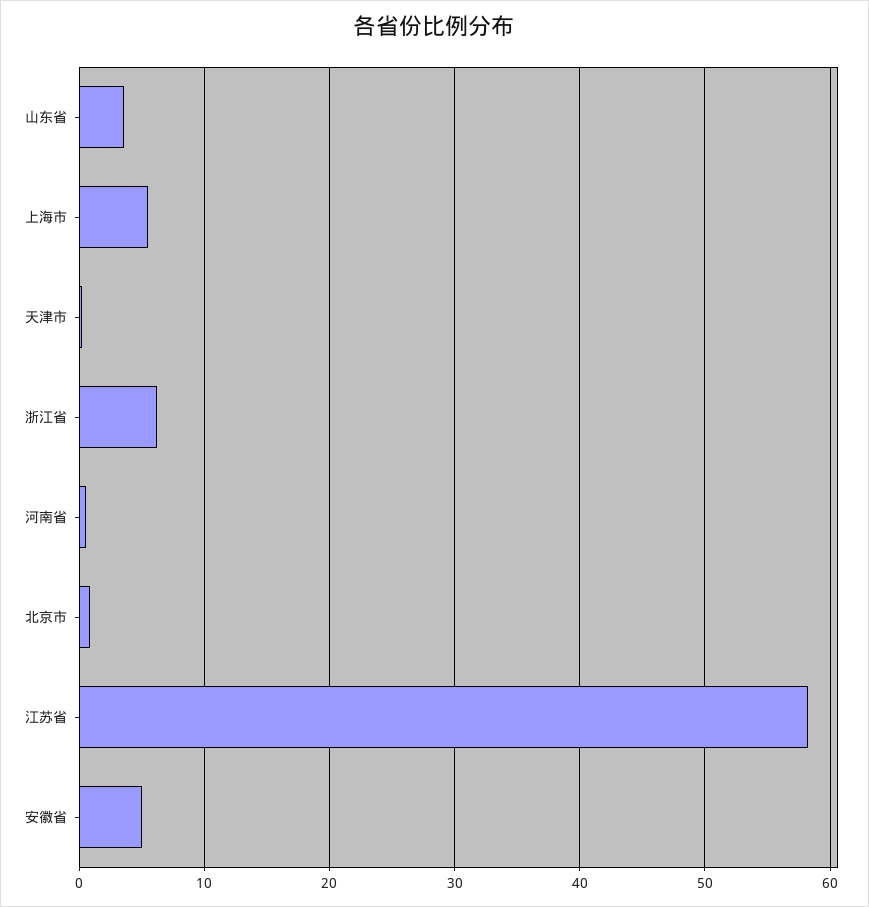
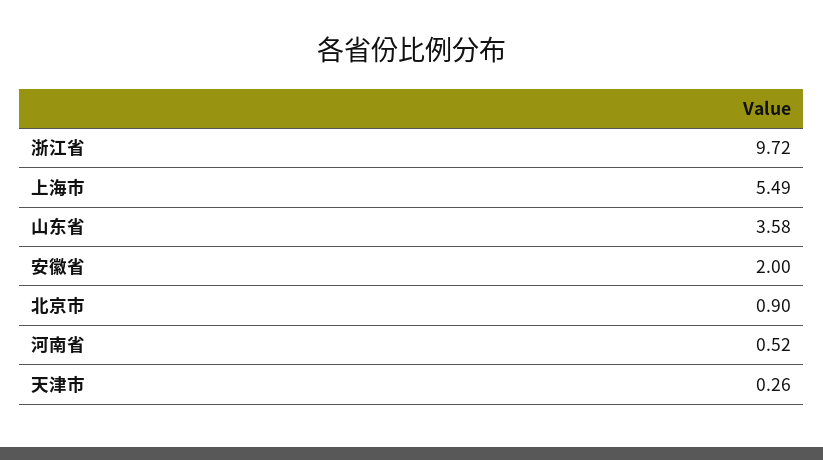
  {
    "山东省": 3.58,
    "上海市": 5.49,
    "天津市": 0.26,
-   "浙江省": 6,
+   "浙江省": 9.72,
    "河南省": 0.52,
    "北京市": 0.9,
-   "江苏省": 58,
-   "安徽省": 5
+   "安徽省": 2
  }

